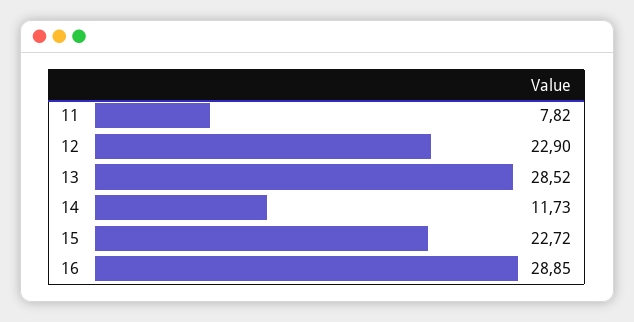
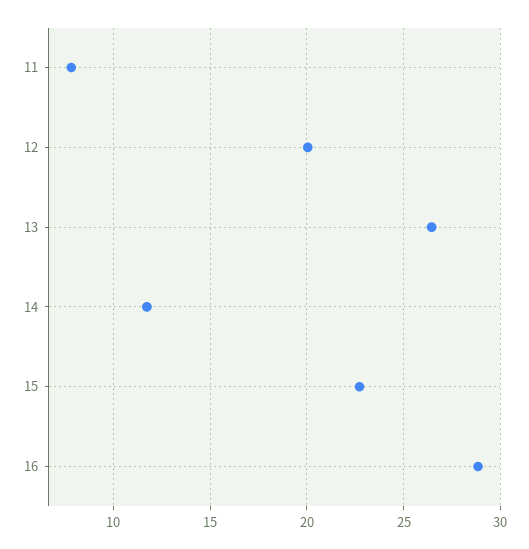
  {
    "11": 7.82,
-   "12": 22.9,
+   "12": 20,
-   "13": 28.52,
+   "13": 26.5,
    "14": 11.73,
    "15": 22.72,
    "16": 28.85
  }

